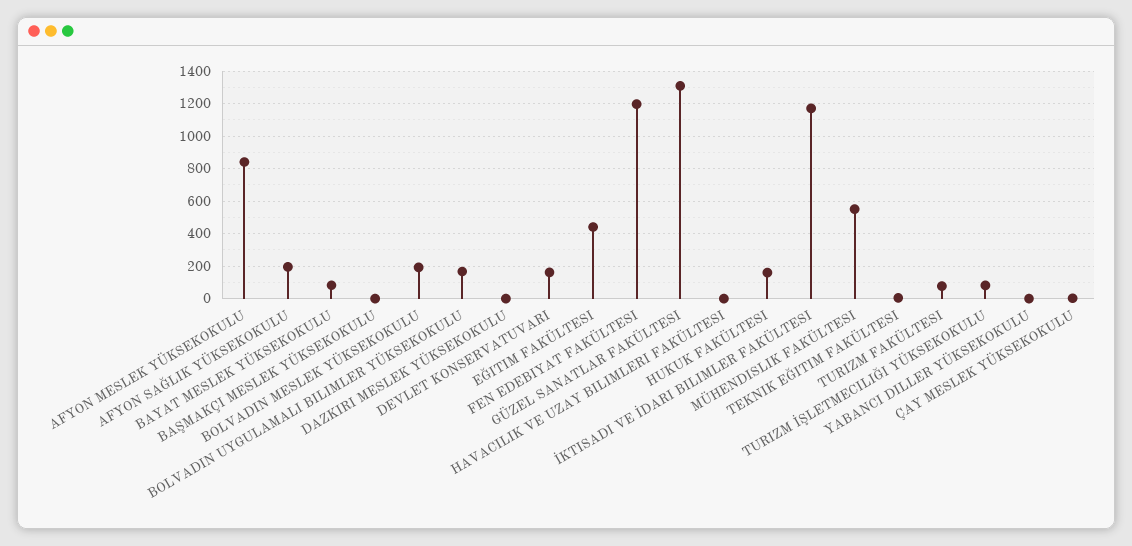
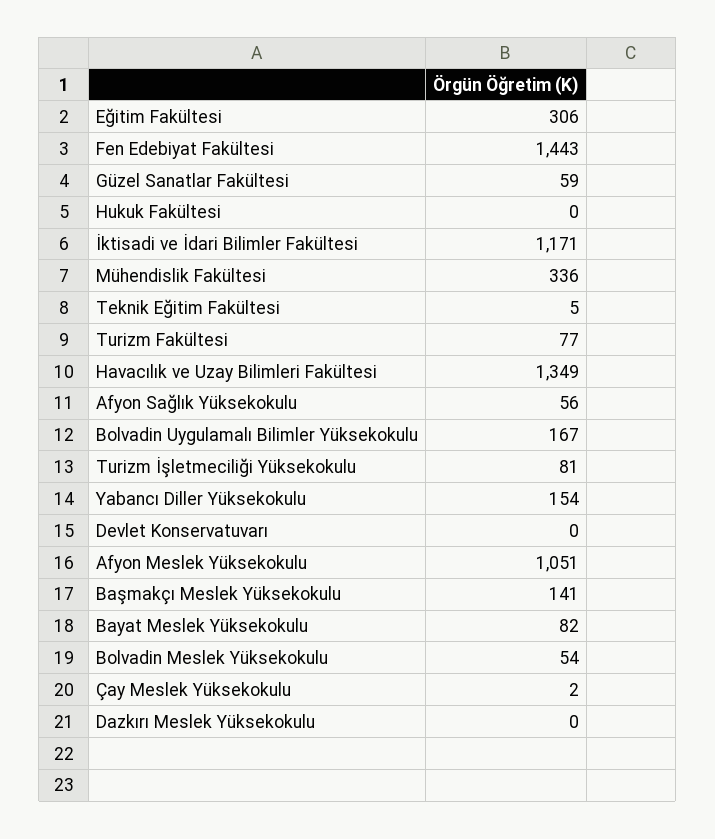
  {
-   "AFYON MESLEK YÜKSEKOKULU": 850,
+   "AFYON MESLEK YÜKSEKOKULU": 1051,
-   "AFYON SAĞLIK YÜKSEKOKULU": 200,
+   "AFYON SAĞLIK YÜKSEKOKULU": 56,
    "BAYAT MESLEK YÜKSEKOKULU": 82,
-   "BAŞMAKÇI MESLEK YÜKSEKOKULU": 0,
+   "BAŞMAKÇI MESLEK YÜKSEKOKULU": 141,
-   "BOLVADIN MESLEK YÜKSEKOKULU": 200,
+   "BOLVADIN MESLEK YÜKSEKOKULU": 54,
    "BOLVADIN UYGULAMALI BILIMLER YÜKSEKOKULU": 167,
    "DAZKIRI MESLEK YÜKSEKOKULU": 0,
-   "DEVLET KONSERVATUVARI": 150,
+   "DEVLET KONSERVATUVARI": 0,
-   "EĞITIM FAKÜLTESI": 450,
+   "EĞITIM FAKÜLTESI": 306,
-   "FEN EDEBIYAT FAKÜLTESI": 1200,
+   "FEN EDEBIYAT FAKÜLTESI": 1443,
-   "GÜZEL SANATLAR FAKÜLTESI": 1300,
+   "GÜZEL SANATLAR FAKÜLTESI": 59,
-   "HAVACILIK VE UZAY BILIMLERI FAKÜLTESI": 0,
+   "HAVACILIK VE UZAY BILIMLERI FAKÜLTESI": 1349,
-   "HUKUK FAKÜLTESI": 150,
+   "HUKUK FAKÜLTESI": 0,
    "İKTISADI VE İDARI BILIMLER FAKÜLTESI": 1171,
-   "MÜHENDISLIK FAKÜLTESI": 550,
+   "MÜHENDISLIK FAKÜLTESI": 336,
    "TEKNIK EĞITIM FAKÜLTESI": 5,
    "TURIZM FAKÜLTESI": 77,
    "TURIZM İŞLETMECILIĞI YÜKSEKOKULU": 81,
-   "YABANCI DILLER YÜKSEKOKULU": 0,
+   "YABANCI DILLER YÜKSEKOKULU": 154,
    "ÇAY MESLEK YÜKSEKOKULU": 2
  }

